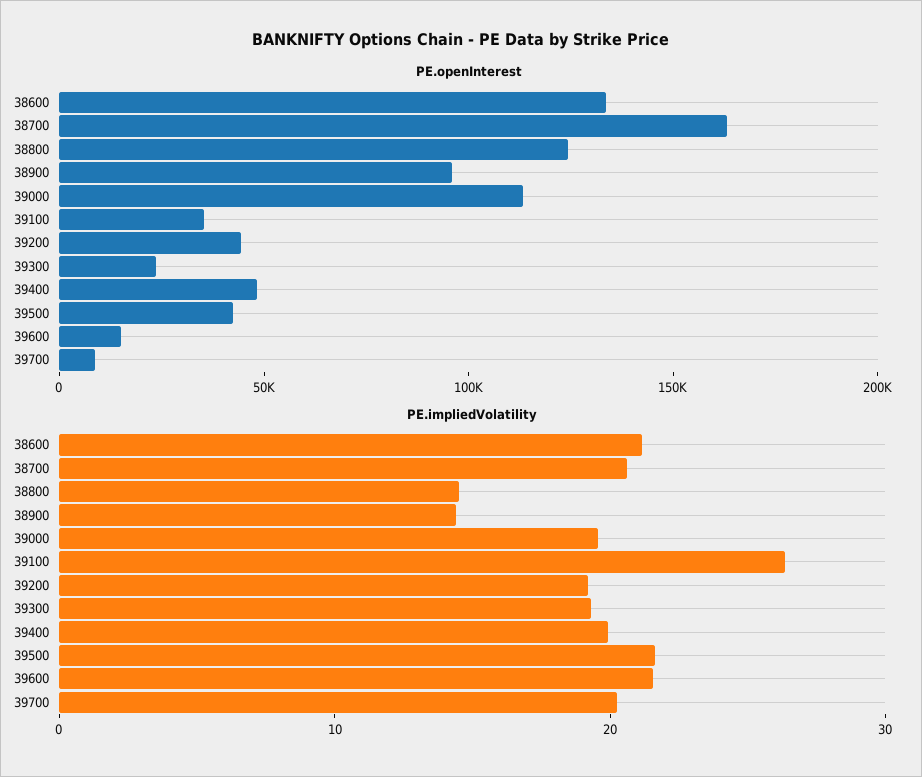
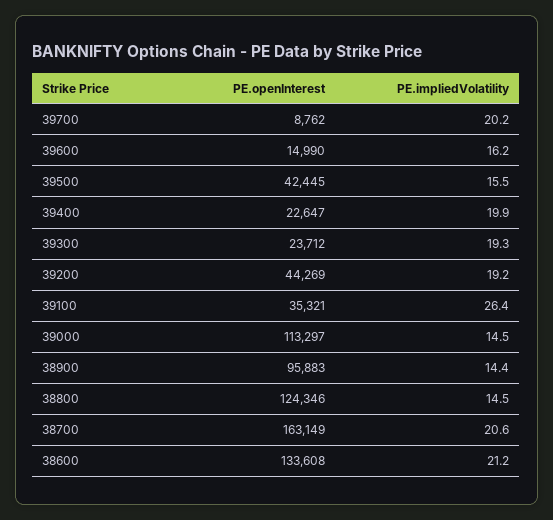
  {
    "PE.openInterest": {
      "38600": 133608,
      "38700": 163149,
      "38800": 124346,
      "38900": 95883,
      "39000": 113297,
      "39100": 35321,
      "39200": 44269,
      "39300": 23712,
-     "39400": 50000,
+     "39400": 22647,
      "39500": 42445,
      "39600": 14990,
      "39700": 8762
    },
    "PE.impliedVolatility": {
      "38600": 21.2,
      "38700": 20.6,
      "38800": 14.5,
      "38900": 14.4,
-     "39000": 20,
+     "39000": 14.5,
      "39100": 26.4,
      "39200": 19.2,
      "39300": 19.3,
      "39400": 19.9,
-     "39500": 22,
+     "39500": 15.5,
-     "39600": 22,
+     "39600": 16.2,
      "39700": 20.2
    }
  }

